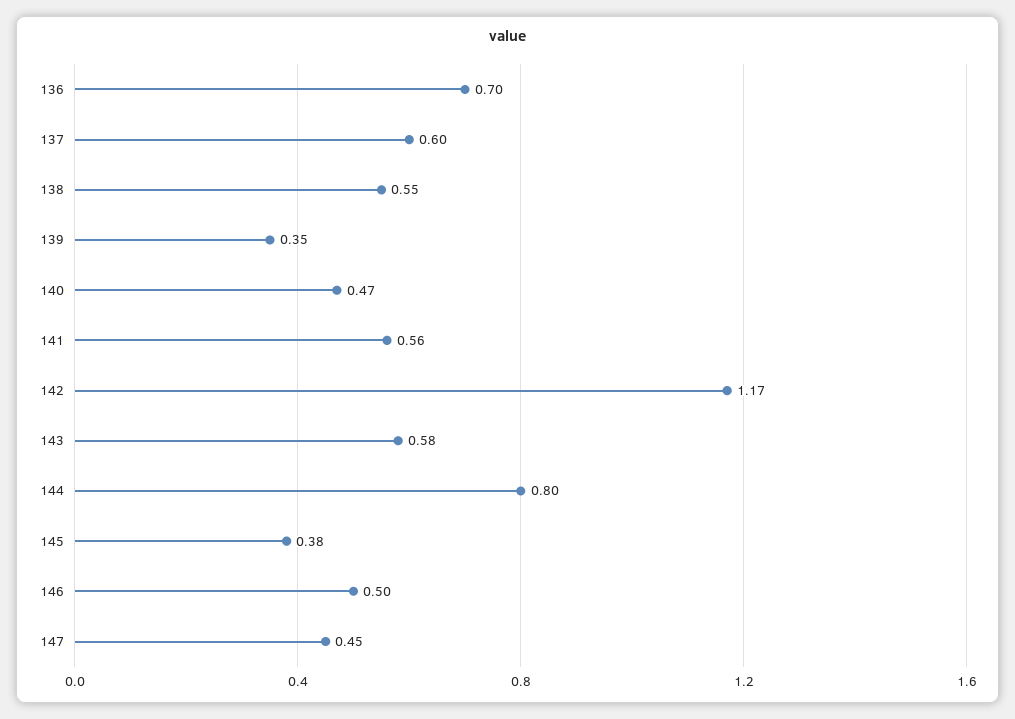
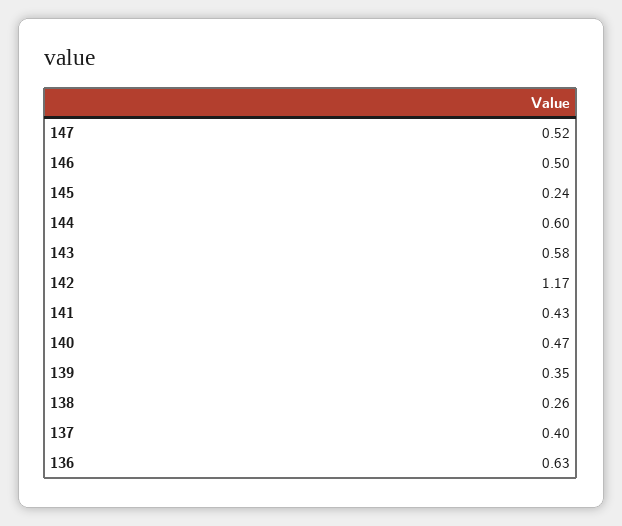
  {
-   "136": 0.7,
+   "136": 0.63,
-   "137": 0.6,
+   "137": 0.4,
-   "138": 0.55,
+   "138": 0.26,
    "139": 0.35,
    "140": 0.47,
-   "141": 0.56,
+   "141": 0.43,
    "142": 1.17,
    "143": 0.58,
-   "144": 0.8,
+   "144": 0.6,
-   "145": 0.38,
+   "145": 0.24,
    "146": 0.5,
-   "147": 0.45
+   "147": 0.52
  }

